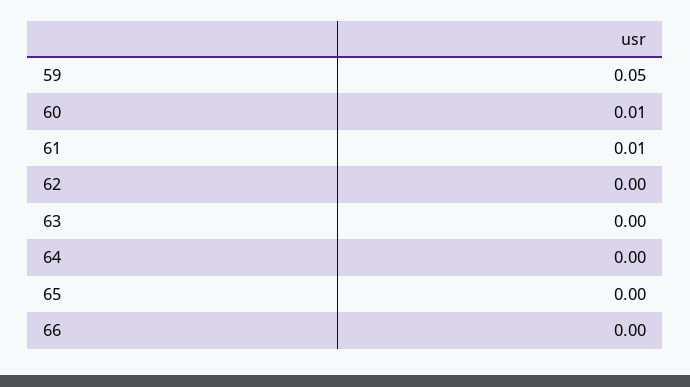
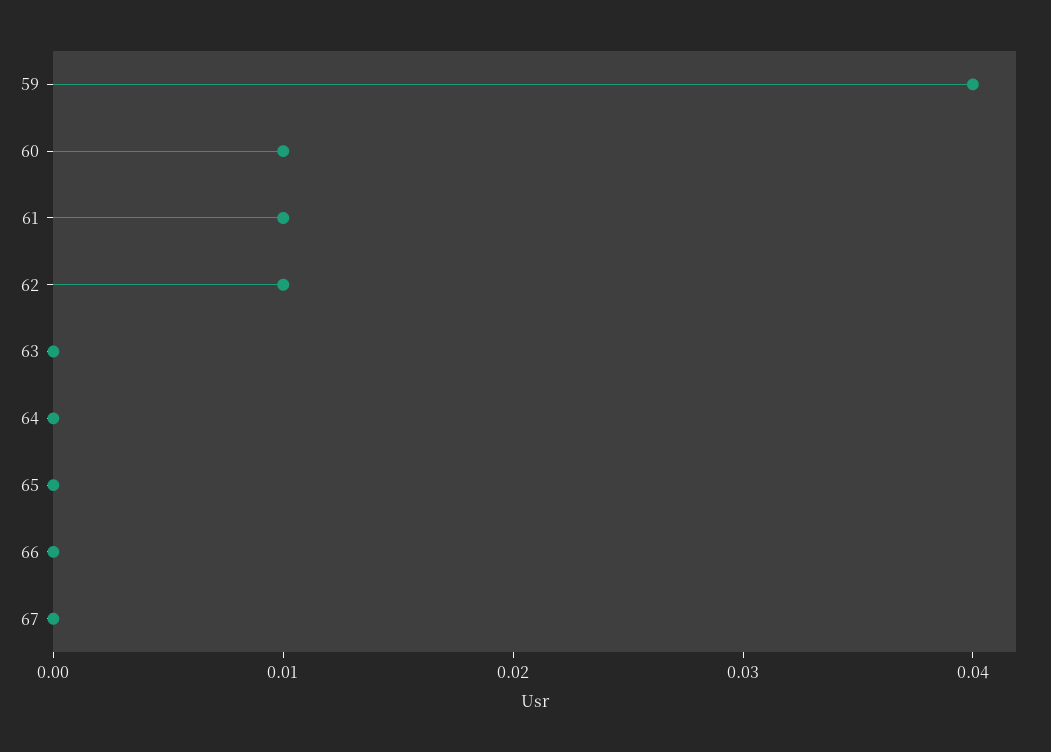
  {
-   "59": 0.05,
+   "59": 0.04,
    "60": 0.01,
    "61": 0.01,
-   "62": 0,
+   "62": 0.01,
    "63": 0,
    "64": 0,
    "65": 0,
-   "66": 0
+   "66": 0,
+   "67": 0
  }

